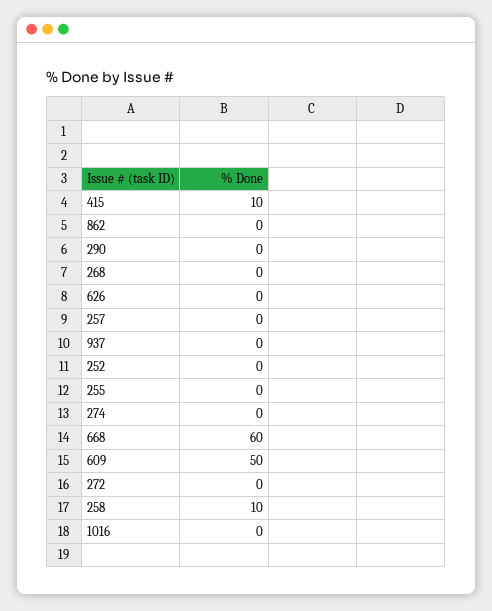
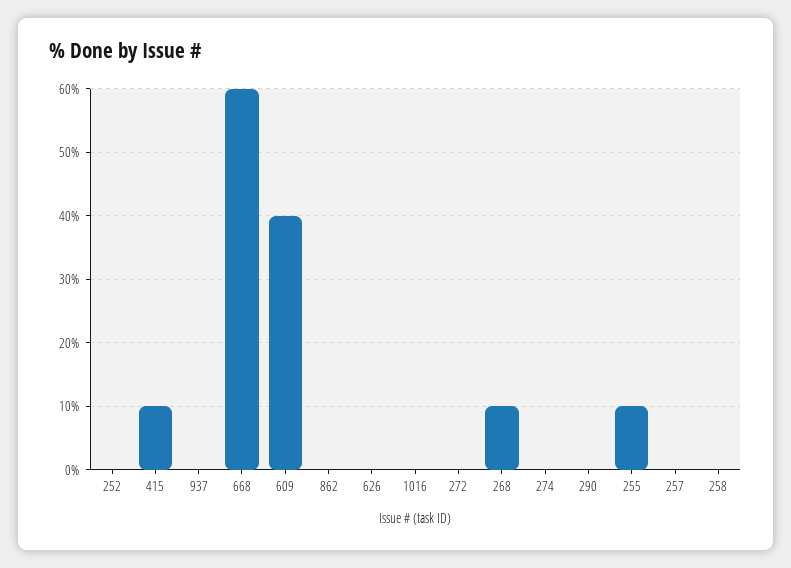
  {
    "415": 10,
    "862": 0,
    "290": 0,
-   "268": 0,
+   "268": 10,
    "626": 0,
    "257": 0,
    "937": 0,
    "252": 0,
-   "255": 0,
+   "255": 10,
    "274": 0,
    "668": 60,
-   "609": 50,
+   "609": 40,
    "272": 0,
-   "258": 10,
+   "258": 0,
    "1016": 0
  }

